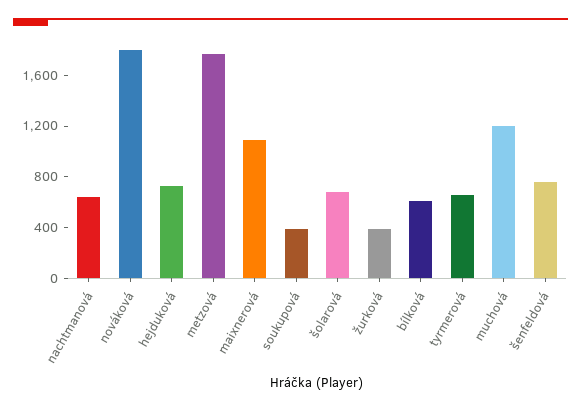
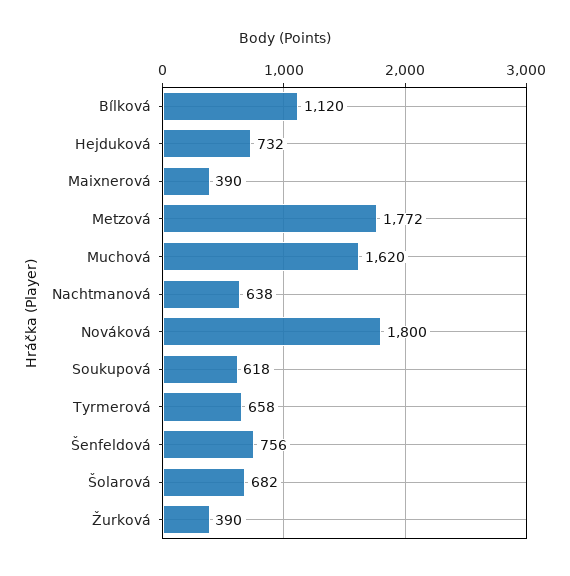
  {
    "nachtmanová": 638,
    "nováková": 1800,
    "hejduková": 732,
    "metzová": 1772,
-   "maixnerová": 1100,
+   "maixnerová": 390,
-   "soukupová": 400,
+   "soukupová": 618,
    "šolarová": 682,
    "žurková": 390,
-   "bílková": 600,
+   "bílková": 1120,
    "tyrmerová": 658,
-   "muchová": 1200,
+   "muchová": 1620,
    "šenfeldová": 756
  }

